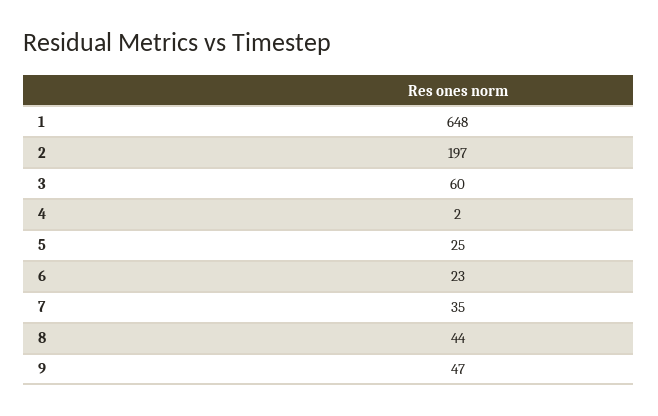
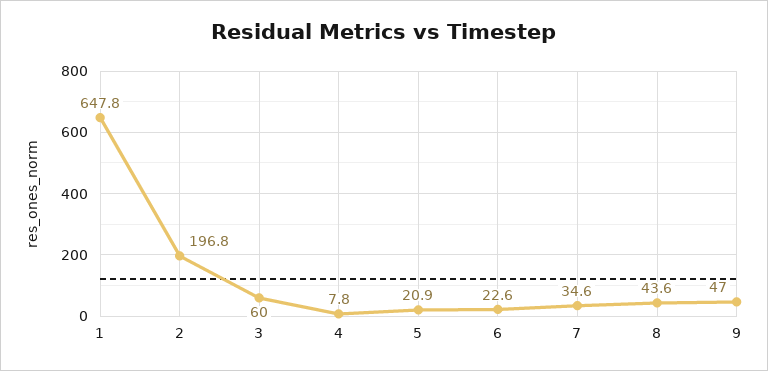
  {
    "1": 647.8,
    "2": 196.8,
    "3": 60,
-   "4": 2,
+   "4": 7.8,
-   "5": 25,
+   "5": 20.9,
    "6": 22.6,
    "7": 34.6,
    "8": 43.6,
    "9": 47
  }

